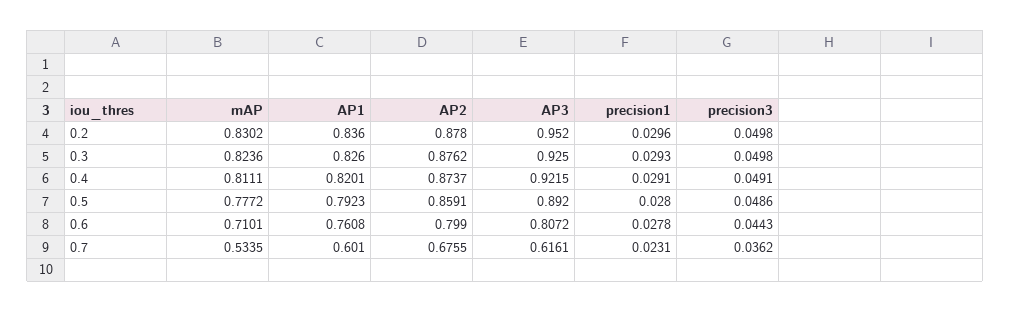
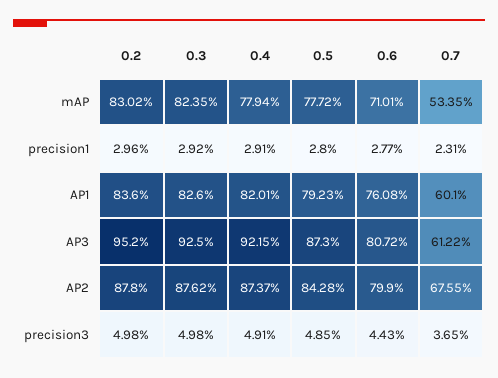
  {
    "mAP": {
      "0.2": 0.8302,
-     "0.3": 0.8236,
+     "0.3": 0.8235,
-     "0.4": 0.8111,
+     "0.4": 0.7794,
      "0.5": 0.7772,
      "0.6": 0.7101,
      "0.7": 0.5335
    },
    "AP1": {
      "0.2": 0.836,
      "0.3": 0.826,
      "0.4": 0.8201,
      "0.5": 0.7923,
      "0.6": 0.7608,
      "0.7": 0.601
    },
    "AP2": {
      "0.2": 0.878,
      "0.3": 0.8762,
      "0.4": 0.8737,
-     "0.5": 0.8591,
+     "0.5": 0.8428,
      "0.6": 0.799,
      "0.7": 0.6755
    },
    "AP3": {
      "0.2": 0.952,
      "0.3": 0.925,
      "0.4": 0.9215,
-     "0.5": 0.892,
+     "0.5": 0.873,
      "0.6": 0.8072,
-     "0.7": 0.6161
+     "0.7": 0.6122
    },
    "precision1": {
      "0.2": 0.0296,
-     "0.3": 0.0293,
+     "0.3": 0.0292,
      "0.4": 0.0291,
      "0.5": 0.028,
-     "0.6": 0.0278,
+     "0.6": 0.0277,
      "0.7": 0.0231
    },
    "precision3": {
      "0.2": 0.0498,
      "0.3": 0.0498,
      "0.4": 0.0491,
-     "0.5": 0.0486,
+     "0.5": 0.0485,
      "0.6": 0.0443,
-     "0.7": 0.0362
+     "0.7": 0.0365
    }
  }

